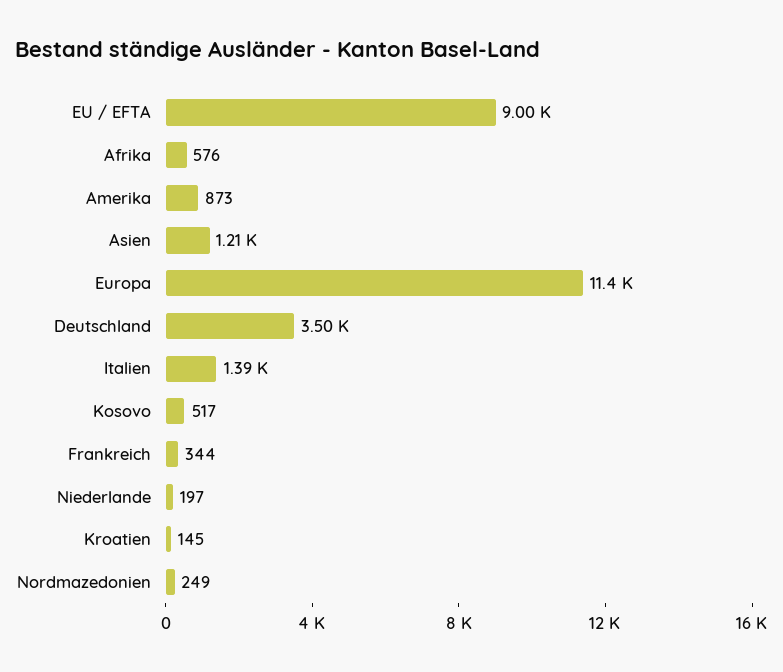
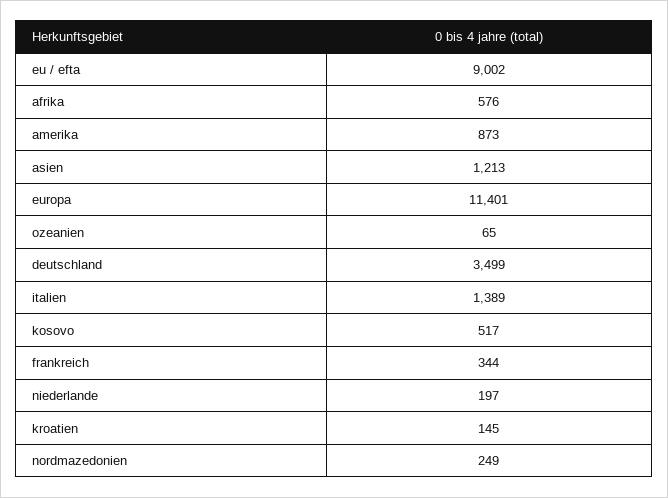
  {
    "EU / EFTA": 9002,
    "Afrika": 576,
    "Amerika": 873,
    "Asien": 1213,
    "Europa": 11401,
    "Deutschland": 3499,
    "Italien": 1389,
    "Kosovo": 517,
    "Frankreich": 344,
    "Niederlande": 197,
    "Kroatien": 145,
-   "Nordmazedonien": 249
+   "Nordmazedonien": 249,
+   "ozeanien": 65
  }

